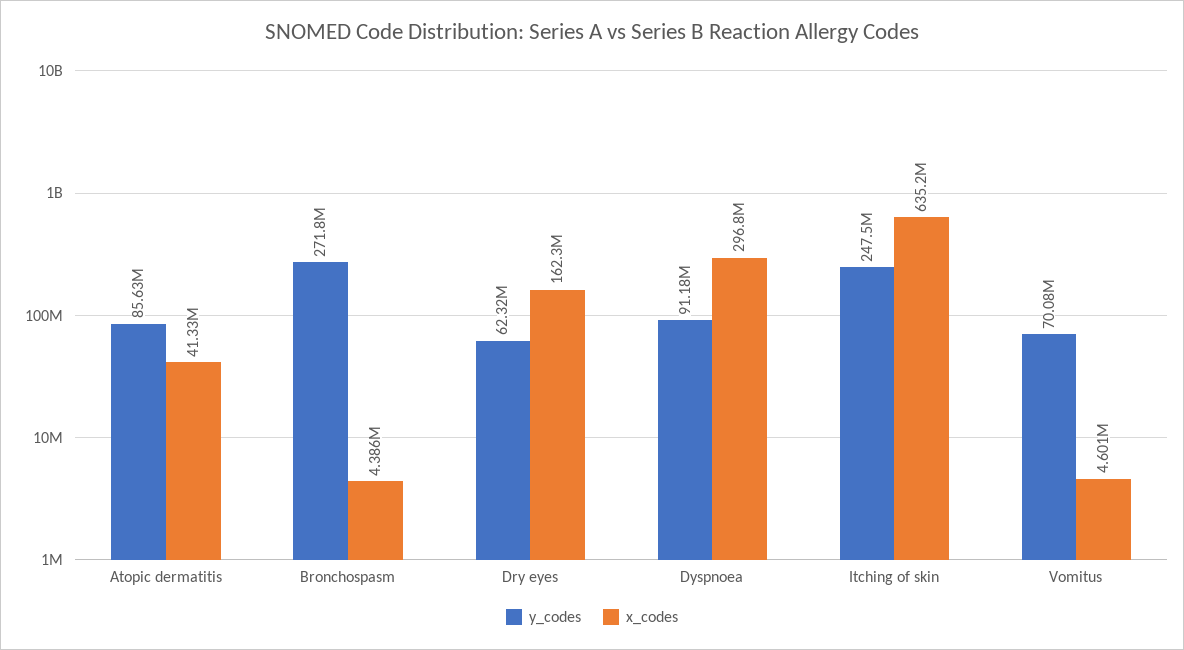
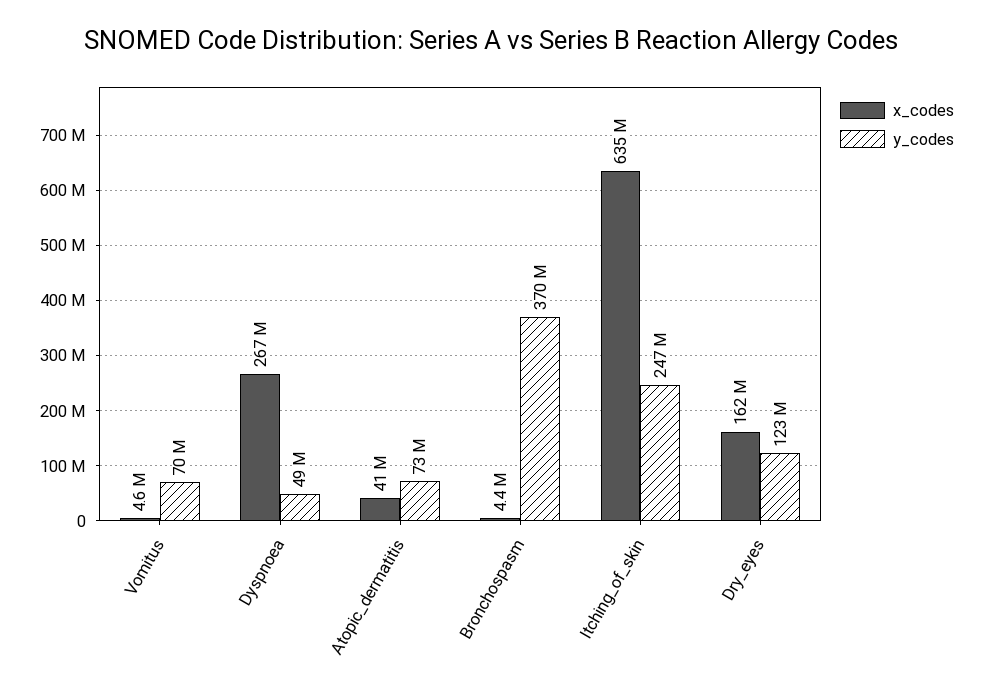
  {
    "y_codes": {
-     "Atopic dermatitis": 85630000,
+     "Atopic dermatitis": 73000000,
-     "Bronchospasm": 271800000,
+     "Bronchospasm": 370000000,
-     "Dry eyes": 62320000,
+     "Dry eyes": 123000000,
-     "Dyspnoea": 91180000,
+     "Dyspnoea": 49000000,
      "Itching of skin": 247500000,
      "Vomitus": 70080000
    },
    "x_codes": {
      "Atopic dermatitis": 41330000,
      "Bronchospasm": 4386000,
      "Dry eyes": 162300000,
-     "Dyspnoea": 296800000,
+     "Dyspnoea": 267000000,
      "Itching of skin": 635200000,
      "Vomitus": 4601000
    }
  }

